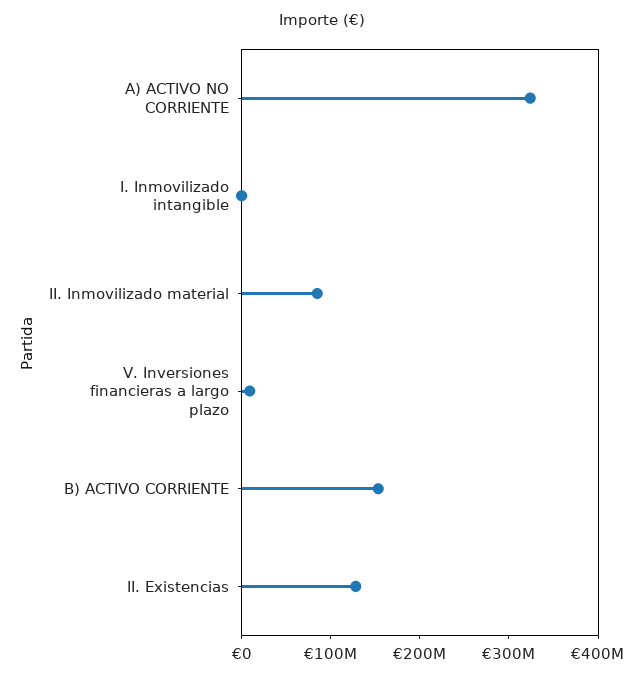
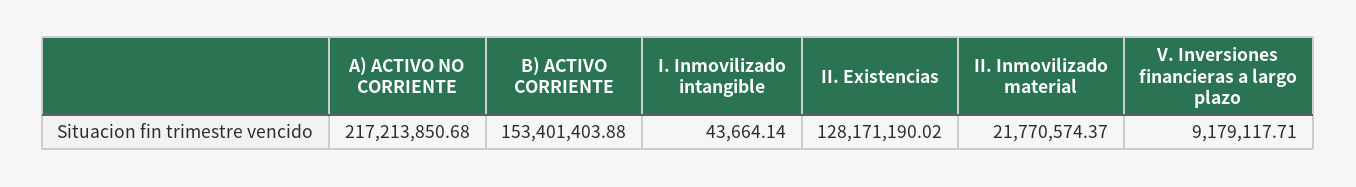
  {
-   "A) ACTIVO NO CORRIENTE": 320000000,
+   "A) ACTIVO NO CORRIENTE": 217213850.68,
    "I. Inmovilizado intangible": 43664.14,
-   "II. Inmovilizado material": 80000000,
+   "II. Inmovilizado material": 21770574.37,
    "V. Inversiones financieras a largo plazo": 9179117.71,
    "B) ACTIVO CORRIENTE": 153401403.88,
    "II. Existencias": 128171190.02
  }

